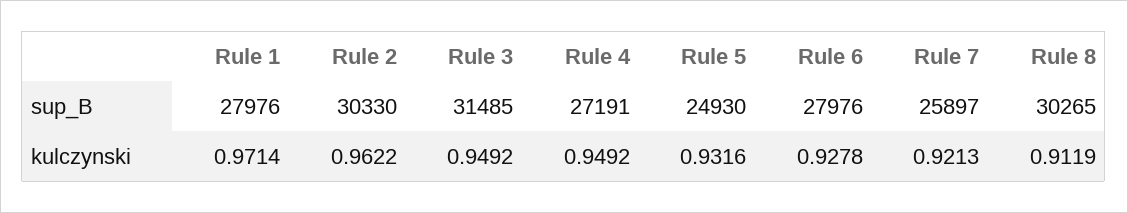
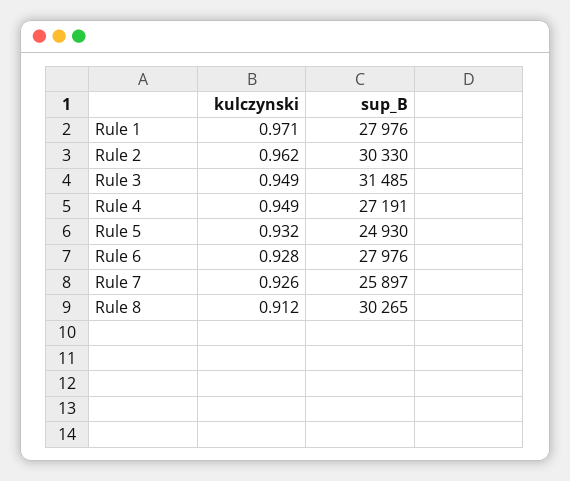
  {
    "Rule 1": {
      "sup_B": 27976,
      "kulczynski": 0.9714
    },
    "Rule 2": {
      "sup_B": 30330,
      "kulczynski": 0.9622
    },
    "Rule 3": {
      "sup_B": 31485,
      "kulczynski": 0.9492
    },
    "Rule 4": {
      "sup_B": 27191,
      "kulczynski": 0.9492
    },
    "Rule 5": {
      "sup_B": 24930,
      "kulczynski": 0.9316
    },
    "Rule 6": {
      "sup_B": 27976,
      "kulczynski": 0.9278
    },
    "Rule 7": {
      "sup_B": 25897,
-     "kulczynski": 0.9213
+     "kulczynski": 0.926
    },
    "Rule 8": {
      "sup_B": 30265,
      "kulczynski": 0.9119
    }
  }

